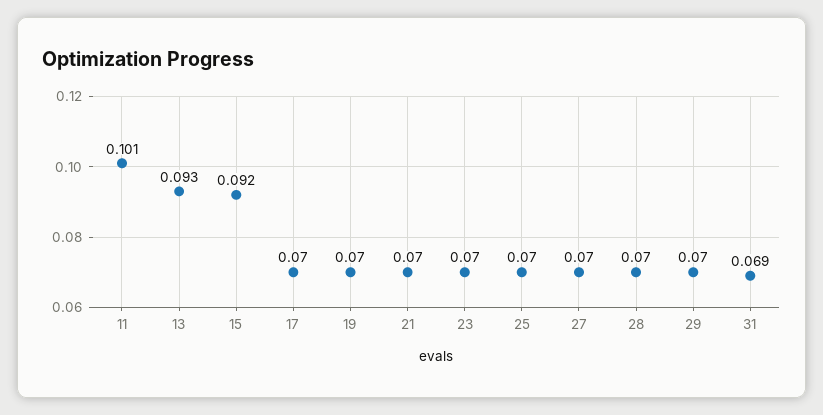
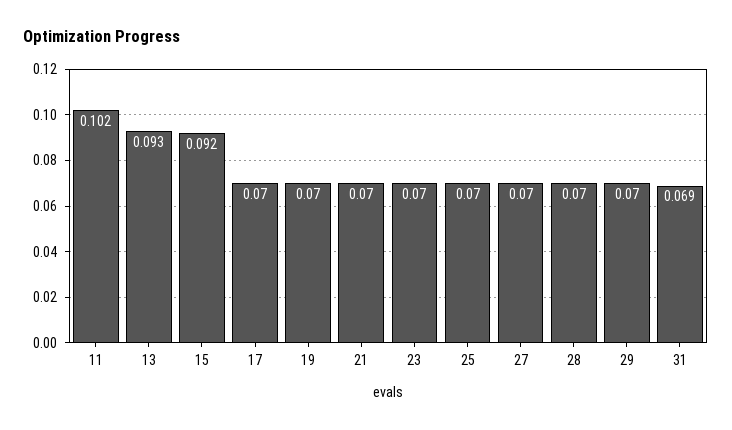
  {
-   "11": 0.101,
+   "11": 0.102,
    "13": 0.093,
    "15": 0.092,
    "17": 0.07,
    "19": 0.07,
    "21": 0.07,
    "23": 0.07,
    "25": 0.07,
    "27": 0.07,
    "28": 0.07,
    "29": 0.07,
    "31": 0.069
  }

